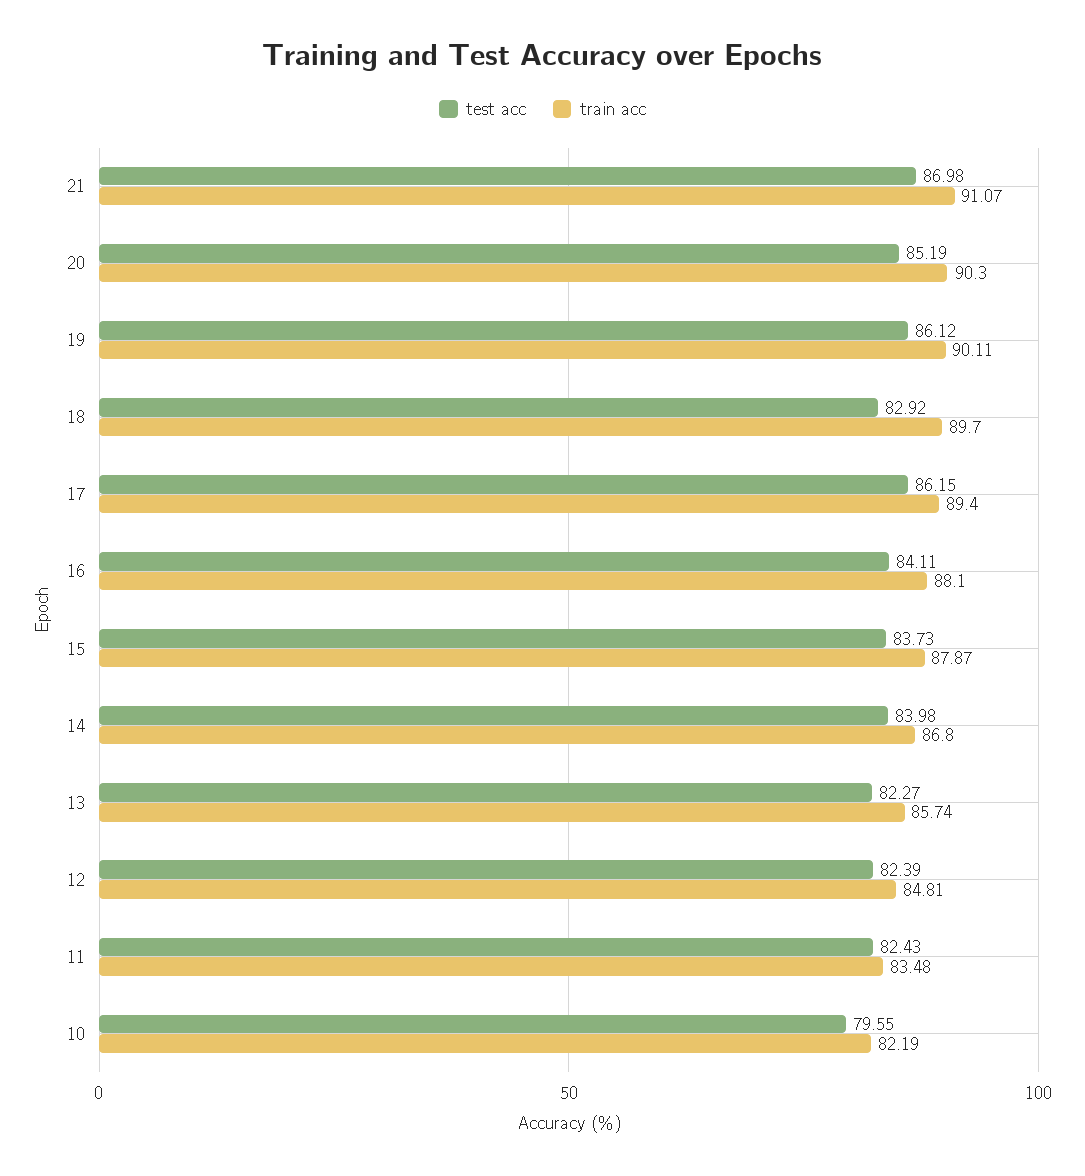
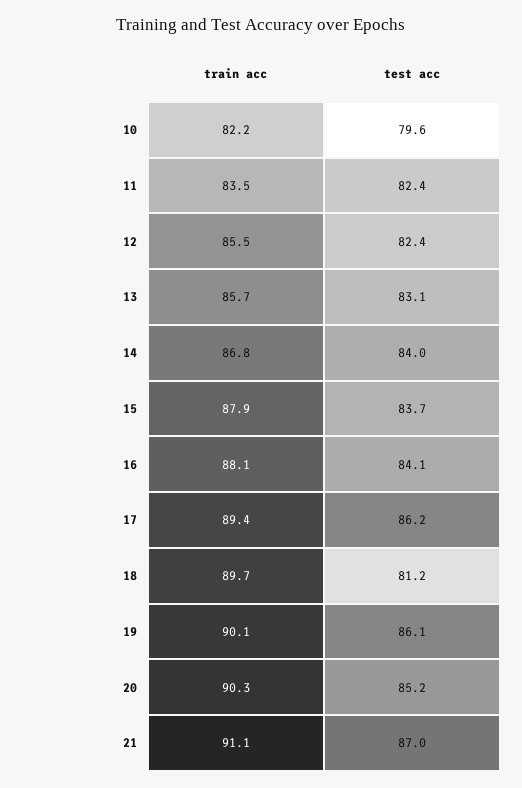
  {
    "test acc": {
      "21": 86.98,
      "20": 85.19,
      "19": 86.12,
-     "18": 82.92,
+     "18": 81.2,
      "17": 86.15,
      "16": 84.11,
      "15": 83.73,
      "14": 83.98,
-     "13": 82.27,
+     "13": 83.1,
      "12": 82.39,
      "11": 82.43,
      "10": 79.55
    },
    "train acc": {
      "21": 91.07,
      "20": 90.3,
      "19": 90.11,
      "18": 89.7,
      "17": 89.4,
      "16": 88.1,
      "15": 87.87,
      "14": 86.8,
      "13": 85.74,
-     "12": 84.81,
+     "12": 85.5,
      "11": 83.48,
      "10": 82.19
    }
  }

